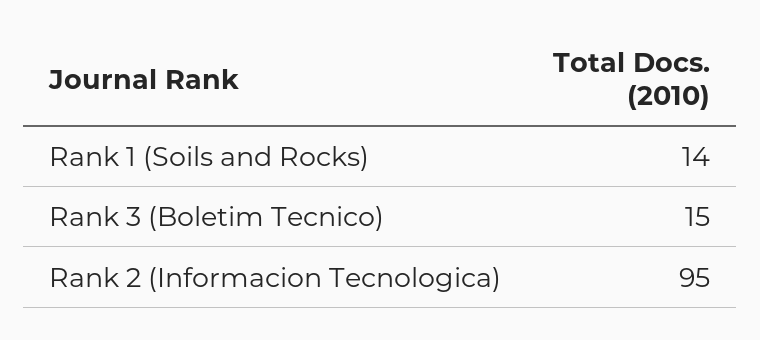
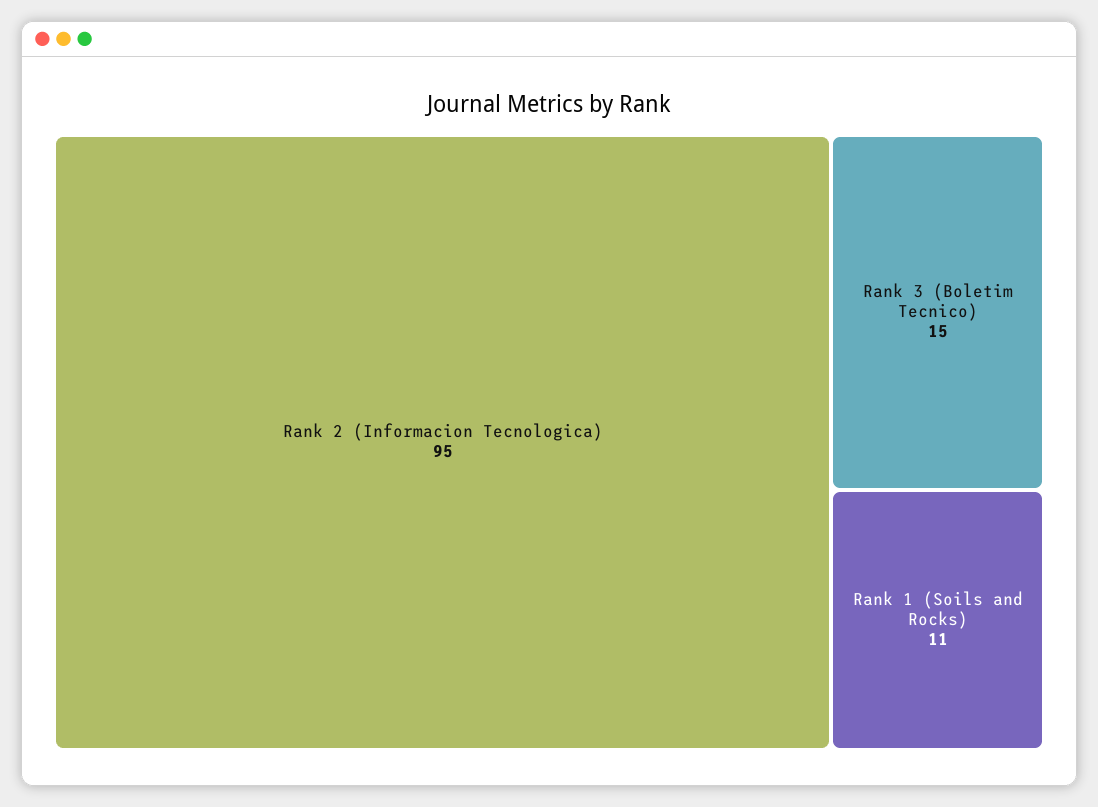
  {
-   "Rank 1 (Soils and Rocks)": 14,
+   "Rank 1 (Soils and Rocks)": 11,
    "Rank 3 (Boletim Tecnico)": 15,
    "Rank 2 (Informacion Tecnologica)": 95
  }

